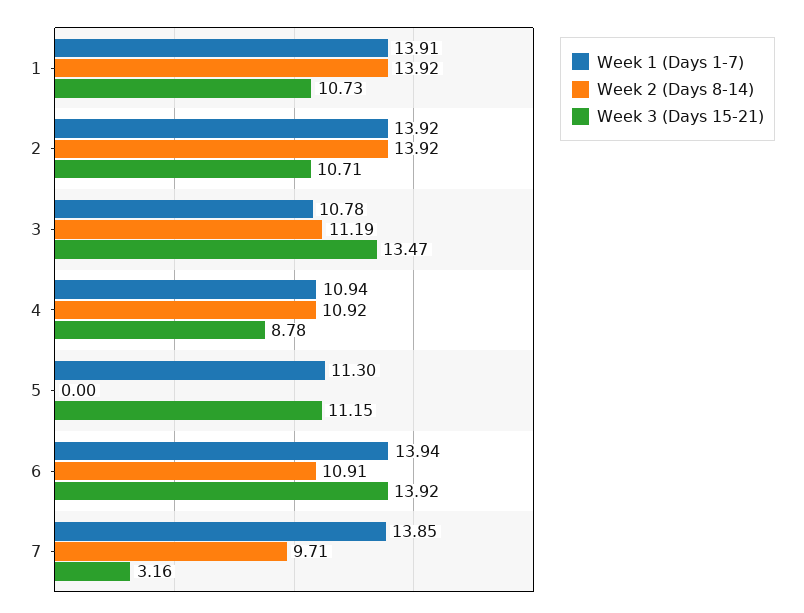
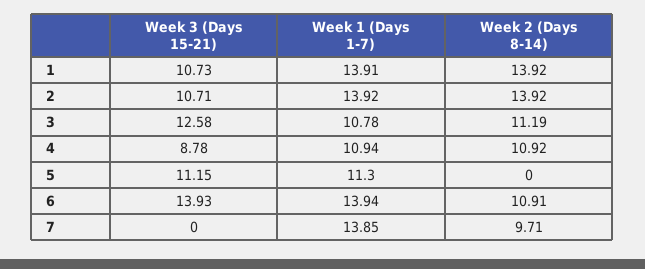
  {
    "Week 1 (Days 1-7)": {
      "1": 13.91,
      "2": 13.92,
      "3": 10.78,
      "4": 10.94,
      "5": 11.3,
      "6": 13.94,
      "7": 13.85
    },
    "Week 2 (Days 8-14)": {
      "1": 13.92,
      "2": 13.92,
      "3": 11.19,
      "4": 10.92,
      "5": 0,
      "6": 10.91,
      "7": 9.71
    },
    "Week 3 (Days 15-21)": {
      "1": 10.73,
      "2": 10.71,
-     "3": 13.47,
+     "3": 12.58,
      "4": 8.78,
      "5": 11.15,
-     "6": 13.92,
+     "6": 13.93,
-     "7": 3.16
+     "7": 0
    }
  }

